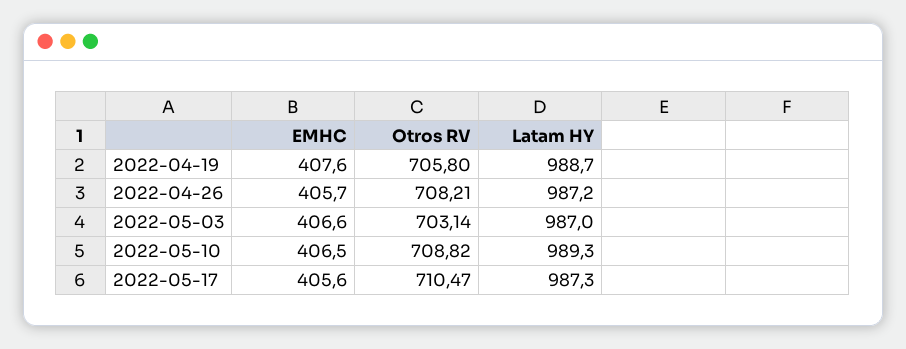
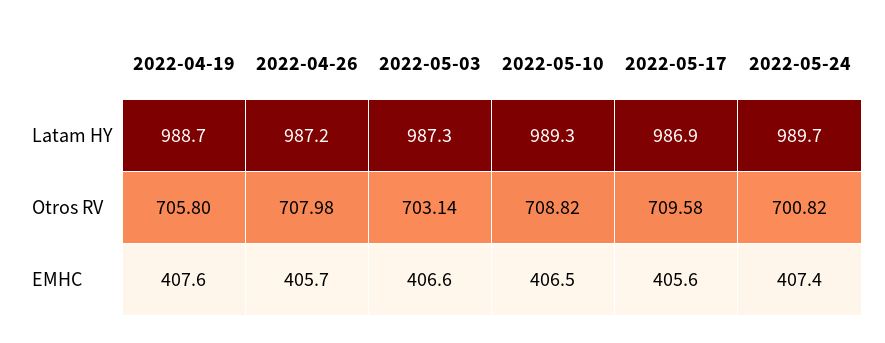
  {
    "EMHC": {
      "2022-04-19": 407.6,
      "2022-04-26": 405.7,
      "2022-05-03": 406.6,
      "2022-05-10": 406.5,
-     "2022-05-17": 405.6
+     "2022-05-17": 405.6,
+     "2022-05-24": 407.4
    },
    "Otros RV": {
      "2022-04-19": 705.8,
-     "2022-04-26": 708.21,
+     "2022-04-26": 707.98,
      "2022-05-03": 703.14,
      "2022-05-10": 708.82,
-     "2022-05-17": 710.47
+     "2022-05-17": 709.58,
+     "2022-05-24": 700.82
    },
    "Latam HY": {
      "2022-04-19": 988.7,
      "2022-04-26": 987.2,
-     "2022-05-03": 987,
+     "2022-05-03": 987.3,
      "2022-05-10": 989.3,
-     "2022-05-17": 987.3
+     "2022-05-17": 986.9,
+     "2022-05-24": 989.7
    }
  }

